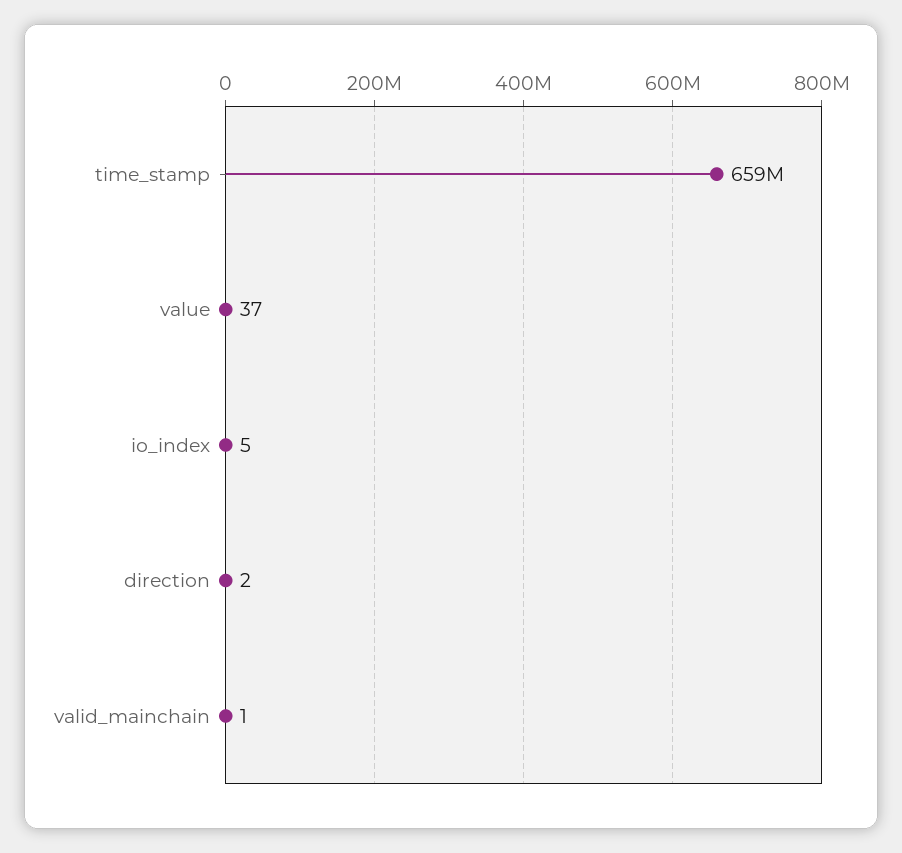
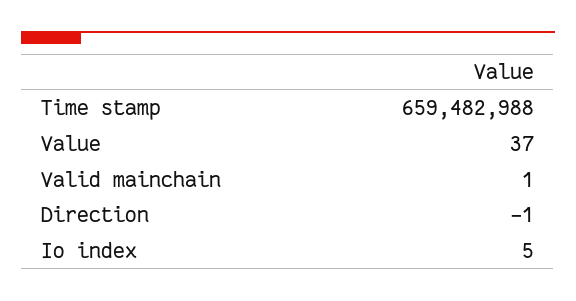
  {
    "time_stamp": 659482988,
    "value": 37,
    "io_index": 5,
-   "direction": 2,
+   "direction": -1,
    "valid_mainchain": 1
  }

